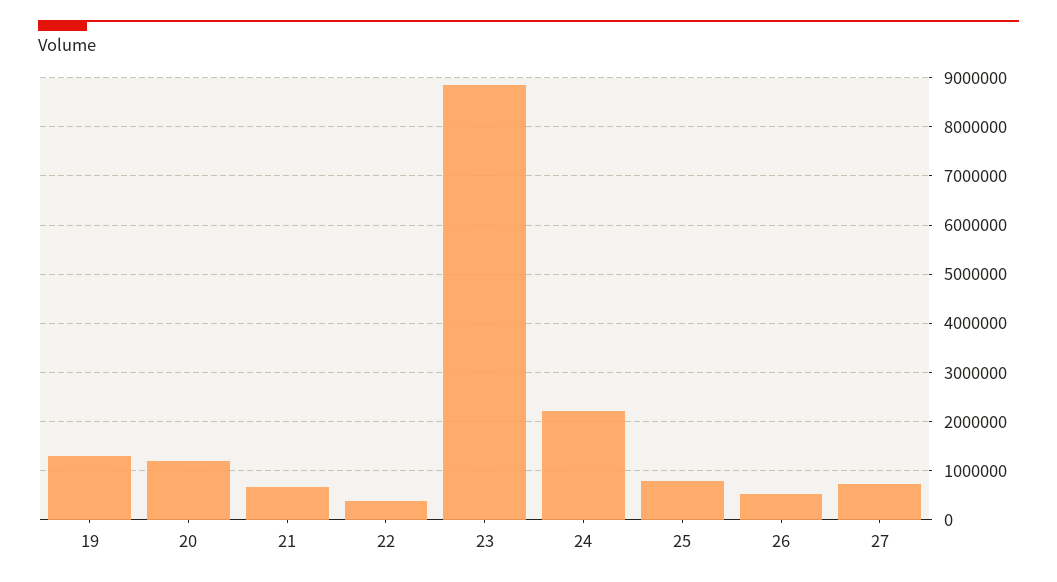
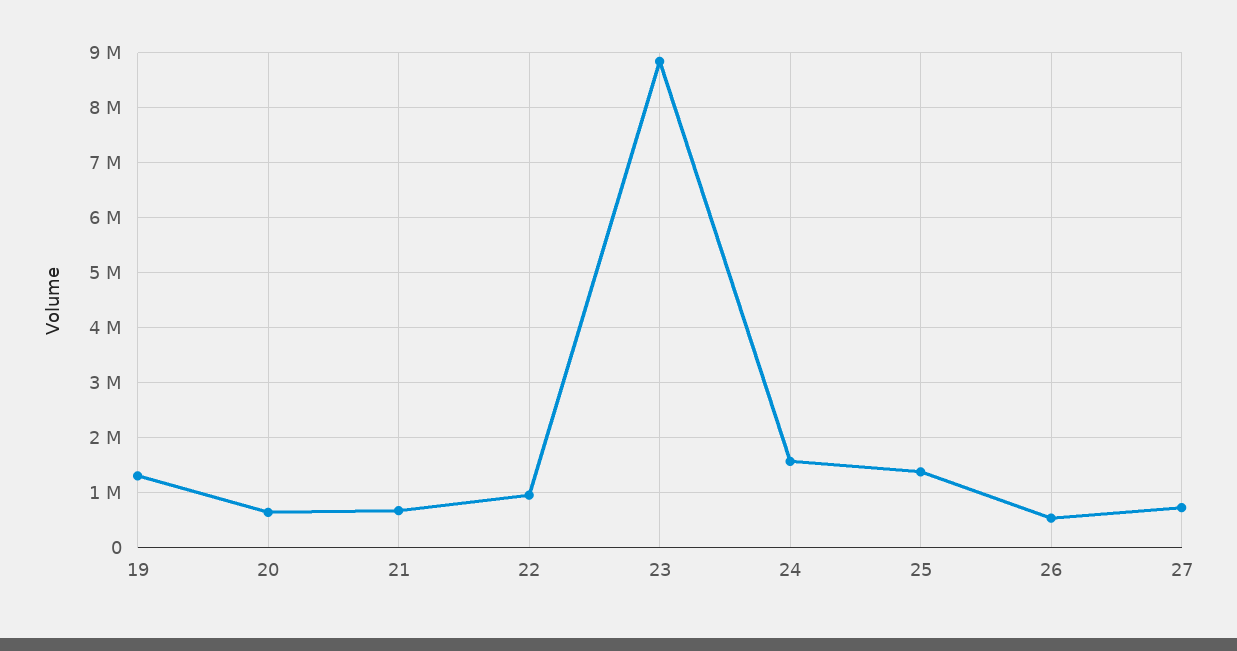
  {
    "19": 1400000,
-   "20": 1200000,
+   "20": 600000,
    "21": 600000,
-   "22": 400000,
+   "22": 1000000,
    "23": 8800000,
-   "24": 2200000,
+   "24": 1600000,
-   "25": 800000,
+   "25": 1400000,
    "26": 600000,
    "27": 800000
  }

